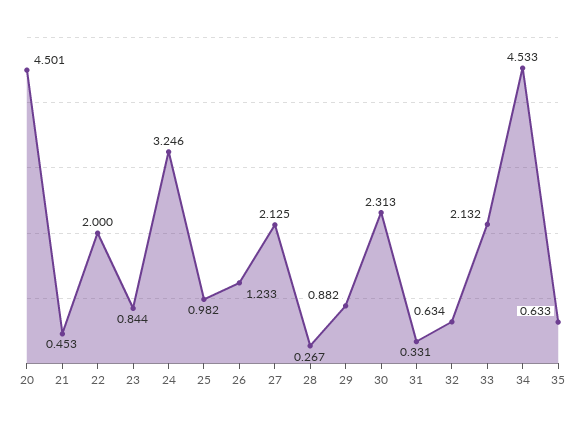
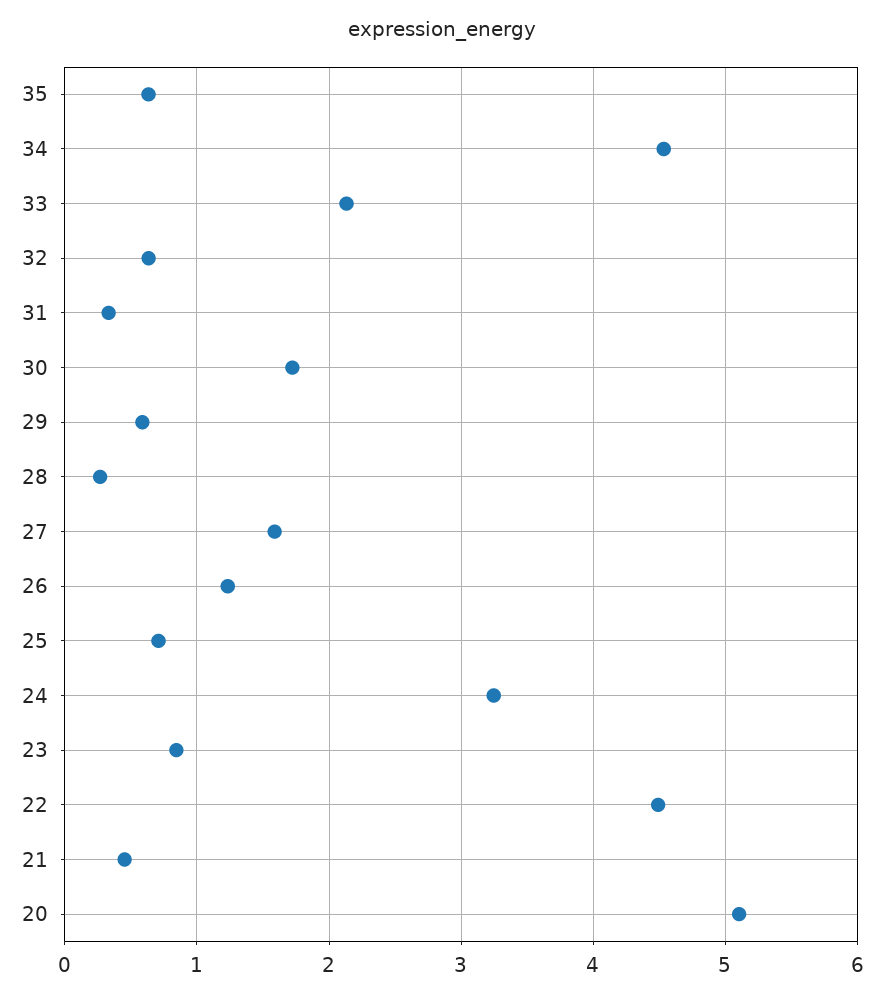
  {
-   "20": 4.501,
+   "20": 5.1,
    "21": 0.453,
-   "22": 2,
+   "22": 4.5,
    "23": 0.844,
    "24": 3.246,
-   "25": 0.982,
+   "25": 0.7,
    "26": 1.233,
-   "27": 2.125,
+   "27": 1.6,
    "28": 0.267,
-   "29": 0.882,
+   "29": 0.6,
-   "30": 2.313,
+   "30": 1.7,
    "31": 0.331,
    "32": 0.634,
    "33": 2.132,
    "34": 4.533,
    "35": 0.633
  }

